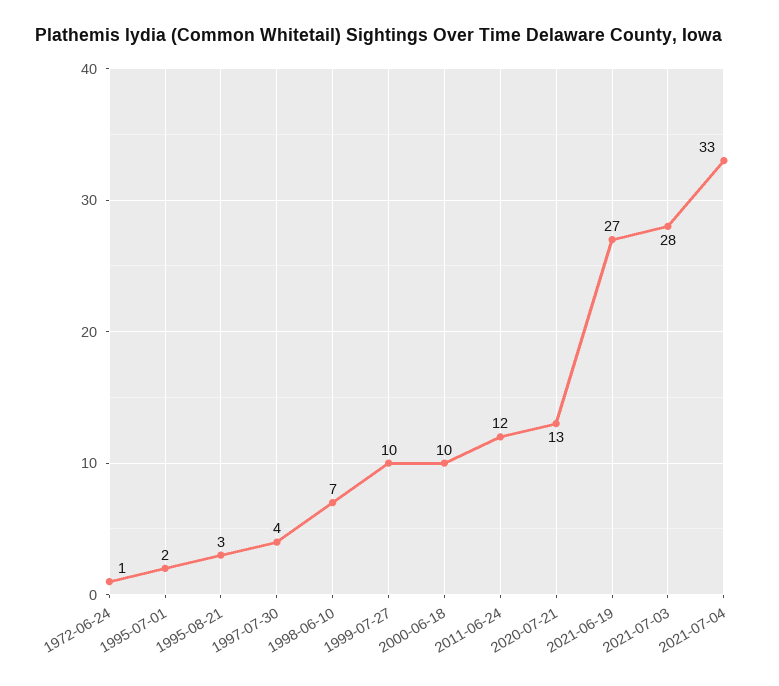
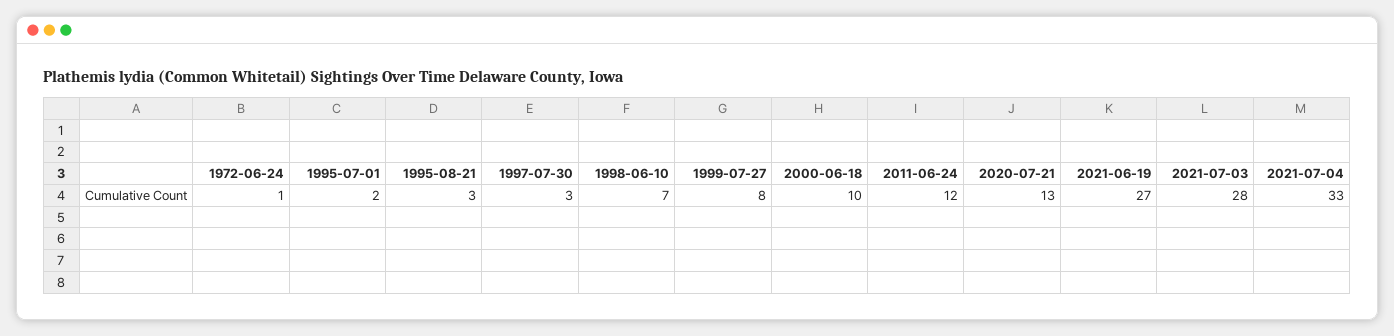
  {
    "1972-06-24": 1,
    "1995-07-01": 2,
    "1995-08-21": 3,
-   "1997-07-30": 4,
+   "1997-07-30": 3,
    "1998-06-10": 7,
-   "1999-07-27": 10,
+   "1999-07-27": 8,
    "2000-06-18": 10,
    "2011-06-24": 12,
    "2020-07-21": 13,
    "2021-06-19": 27,
    "2021-07-03": 28,
    "2021-07-04": 33
  }

